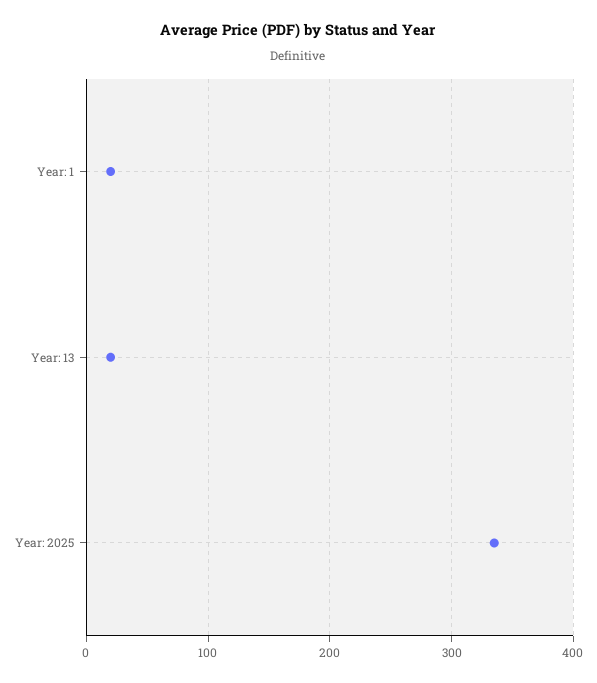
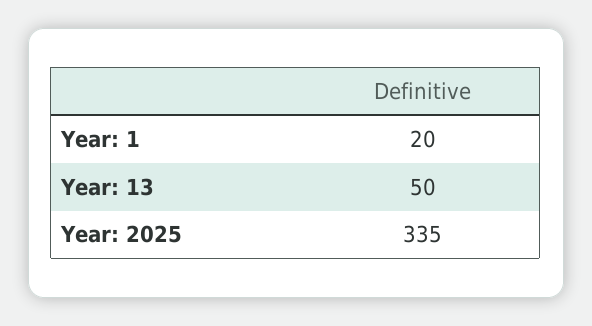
  {
    "Year: 1": 20,
-   "Year: 13": 20,
+   "Year: 13": 50,
    "Year: 2025": 335
  }

